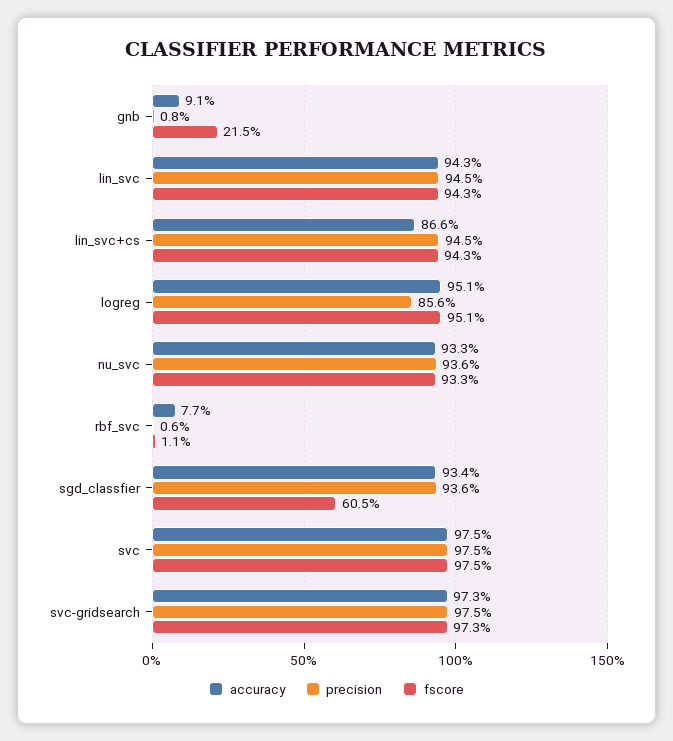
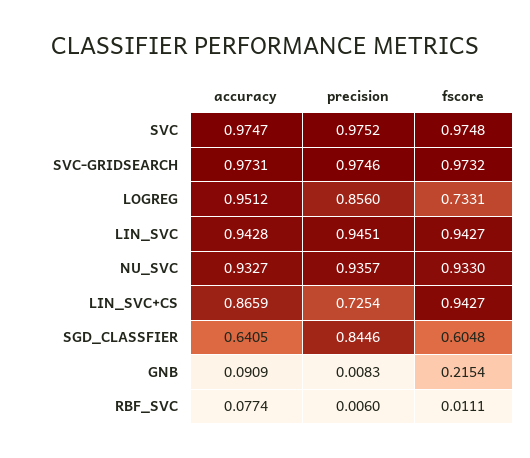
  {
    "accuracy": {
      "gnb": 0.0909,
      "lin_svc": 0.9428,
      "lin_svc+cs": 0.8659,
      "logreg": 0.9512,
      "nu_svc": 0.9327,
      "rbf_svc": 0.0774,
-     "sgd_classfier": 0.934,
+     "sgd_classfier": 0.6405,
      "svc": 0.9747,
      "svc-gridsearch": 0.9731
    },
    "precision": {
      "gnb": 0.0083,
      "lin_svc": 0.9451,
-     "lin_svc+cs": 0.945,
+     "lin_svc+cs": 0.7254,
      "logreg": 0.856,
      "nu_svc": 0.9357,
      "rbf_svc": 0.006,
-     "sgd_classfier": 0.936,
+     "sgd_classfier": 0.8446,
      "svc": 0.9752,
      "svc-gridsearch": 0.9746
    },
    "fscore": {
      "gnb": 0.2154,
      "lin_svc": 0.9427,
      "lin_svc+cs": 0.9427,
-     "logreg": 0.951,
+     "logreg": 0.7331,
      "nu_svc": 0.933,
      "rbf_svc": 0.0111,
      "sgd_classfier": 0.6048,
      "svc": 0.9748,
      "svc-gridsearch": 0.9732
    }
  }

